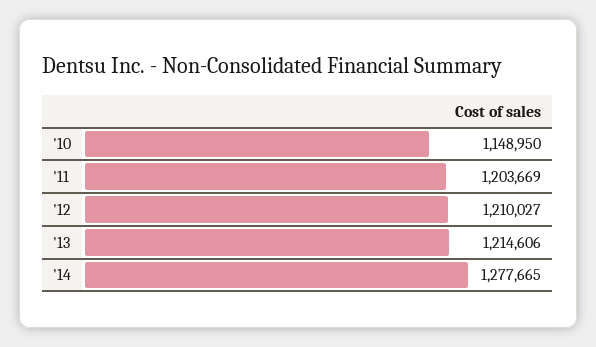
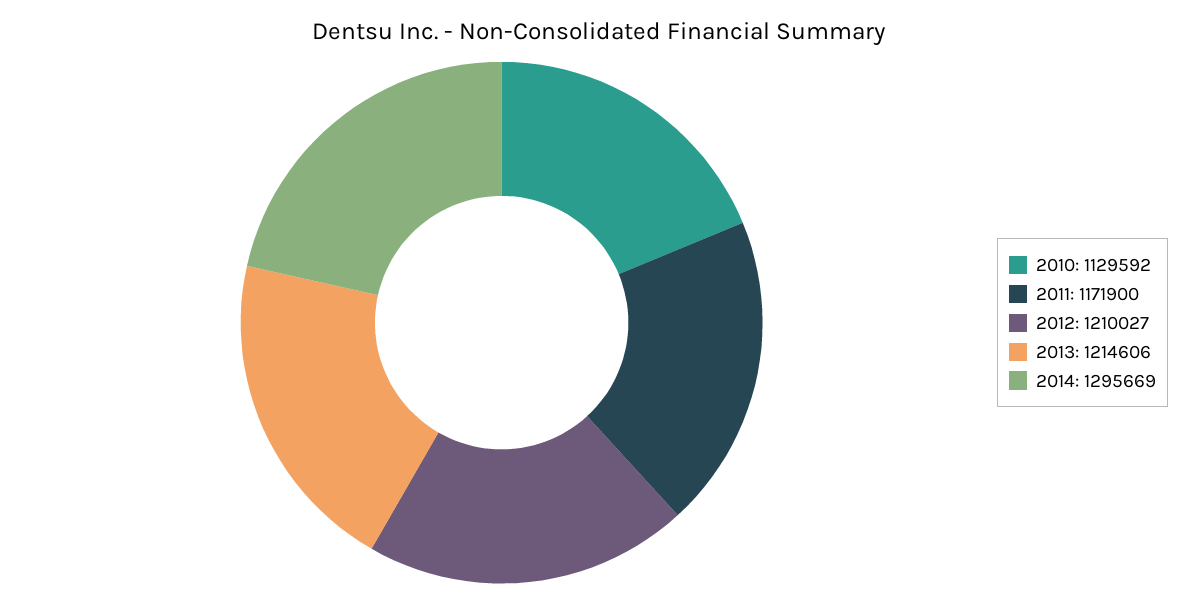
  {
-   "'10": 1148950,
+   "'10": 1129592,
-   "'11": 1203669,
+   "'11": 1171900,
    "'12": 1210027,
    "'13": 1214606,
-   "'14": 1277665
+   "'14": 1295669
  }

